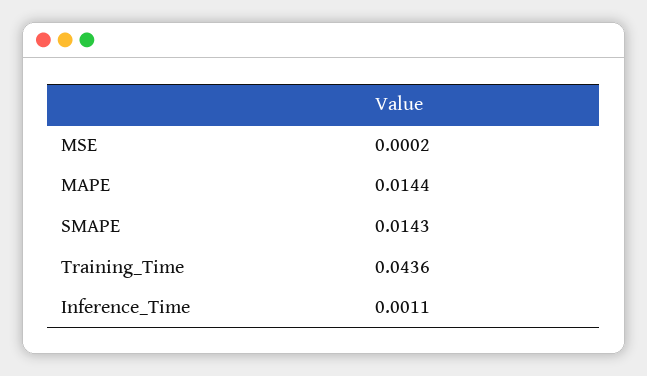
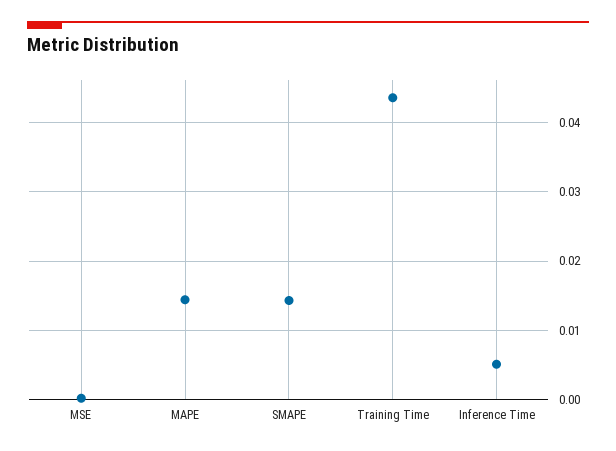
  {
    "MSE": 0.0002,
    "MAPE": 0.0144,
    "SMAPE": 0.0143,
    "Training_Time": 0.0436,
-   "Inference_Time": 0.0011
+   "Inference_Time": 0.005
  }

